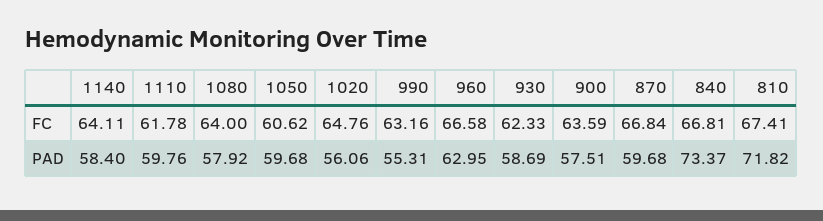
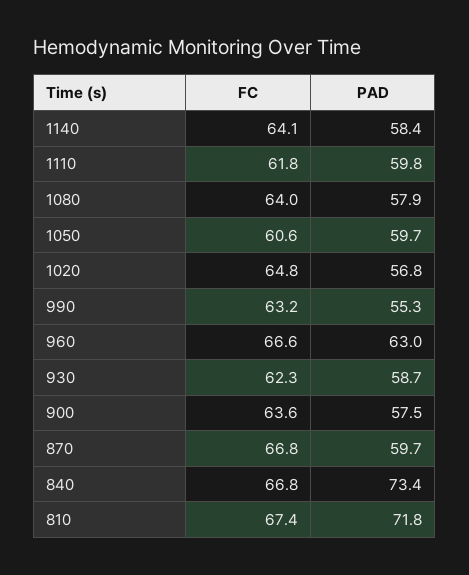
  {
    "1140": {
      "FC": 64.11,
      "PAD": 58.4
    },
    "1110": {
      "FC": 61.78,
      "PAD": 59.76
    },
    "1080": {
      "FC": 64,
      "PAD": 57.92
    },
    "1050": {
      "FC": 60.62,
      "PAD": 59.68
    },
    "1020": {
      "FC": 64.76,
-     "PAD": 56.06
+     "PAD": 56.8
    },
    "990": {
      "FC": 63.16,
      "PAD": 55.31
    },
    "960": {
      "FC": 66.58,
      "PAD": 62.95
    },
    "930": {
      "FC": 62.33,
      "PAD": 58.69
    },
    "900": {
      "FC": 63.59,
      "PAD": 57.51
    },
    "870": {
      "FC": 66.84,
      "PAD": 59.68
    },
    "840": {
      "FC": 66.81,
      "PAD": 73.37
    },
    "810": {
      "FC": 67.41,
      "PAD": 71.82
    }
  }

